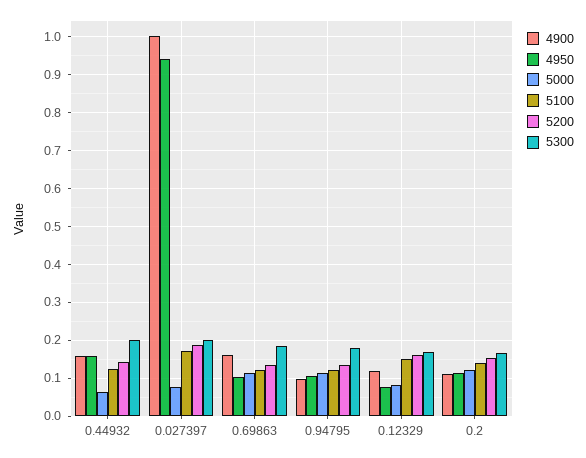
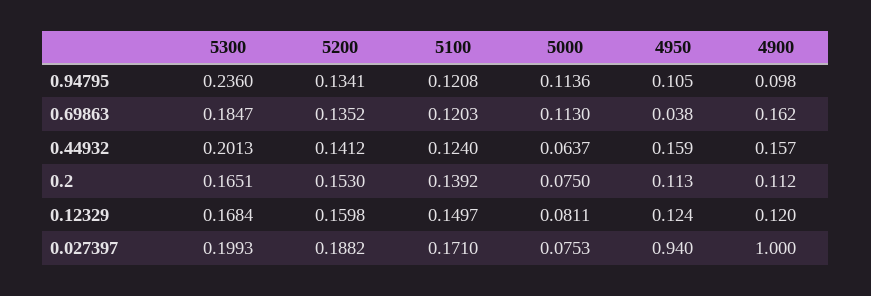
  {
    "4900": {
      "0.44932": 0.157,
      "0.027397": 1,
      "0.69863": 0.162,
      "0.94795": 0.098,
      "0.12329": 0.12,
      "0.2": 0.112
    },
    "4950": {
      "0.44932": 0.159,
      "0.027397": 0.94,
-     "0.69863": 0.1,
+     "0.69863": 0.038,
      "0.94795": 0.105,
-     "0.12329": 0.08,
+     "0.12329": 0.124,
      "0.2": 0.113
    },
    "5000": {
      "0.44932": 0.0637,
      "0.027397": 0.0753,
      "0.69863": 0.113,
      "0.94795": 0.1136,
      "0.12329": 0.0811,
-     "0.2": 0.12
+     "0.2": 0.075
    },
    "5100": {
      "0.44932": 0.124,
      "0.027397": 0.171,
      "0.69863": 0.1203,
      "0.94795": 0.1208,
      "0.12329": 0.1497,
      "0.2": 0.1392
    },
    "5200": {
      "0.44932": 0.1412,
      "0.027397": 0.1882,
      "0.69863": 0.1352,
      "0.94795": 0.1341,
      "0.12329": 0.1598,
      "0.2": 0.153
    },
    "5300": {
      "0.44932": 0.2013,
      "0.027397": 0.1993,
      "0.69863": 0.1847,
-     "0.94795": 0.18,
+     "0.94795": 0.236,
      "0.12329": 0.1684,
      "0.2": 0.1651
    }
  }

